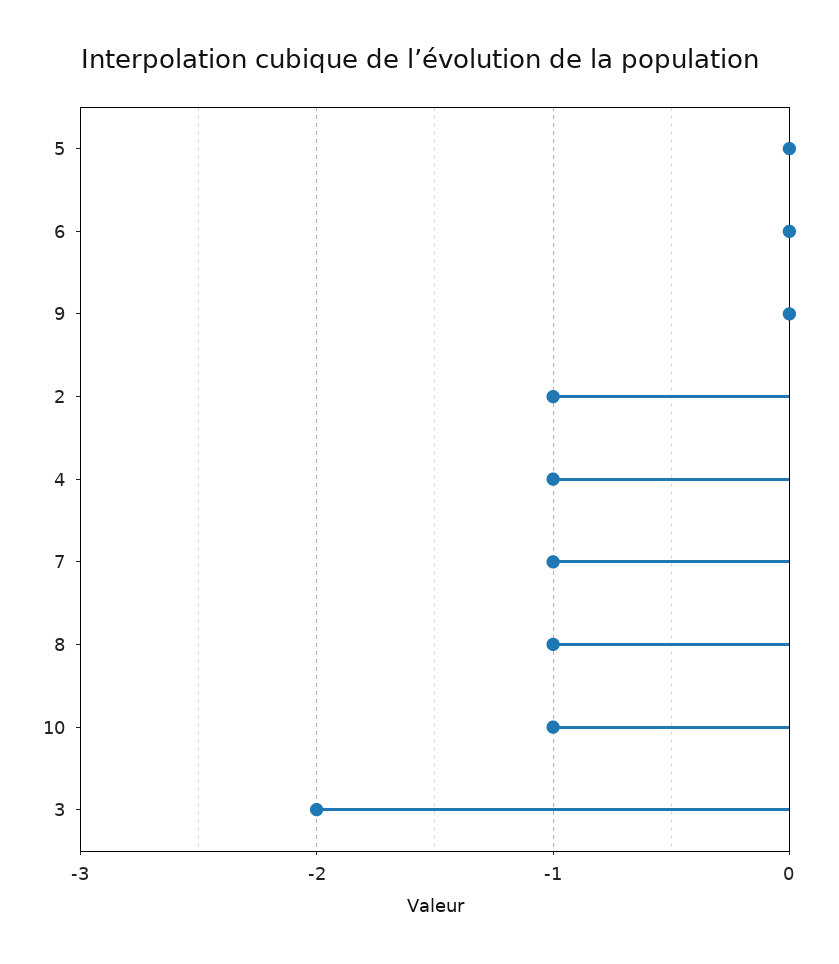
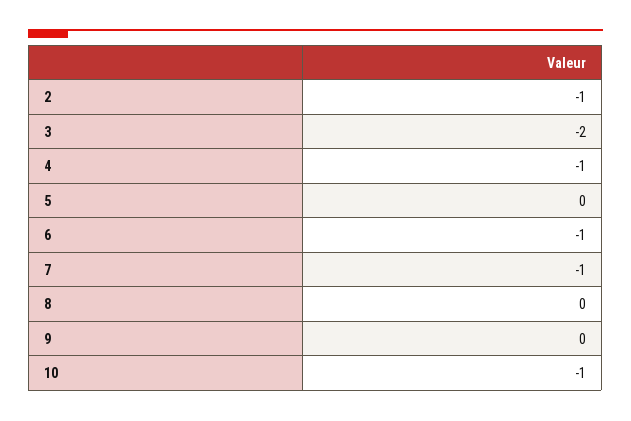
  {
    "5": 0,
-   "6": 0,
+   "6": -1,
    "9": 0,
    "2": -1,
    "4": -1,
    "7": -1,
-   "8": -1,
+   "8": 0,
    "10": -1,
    "3": -2
  }

